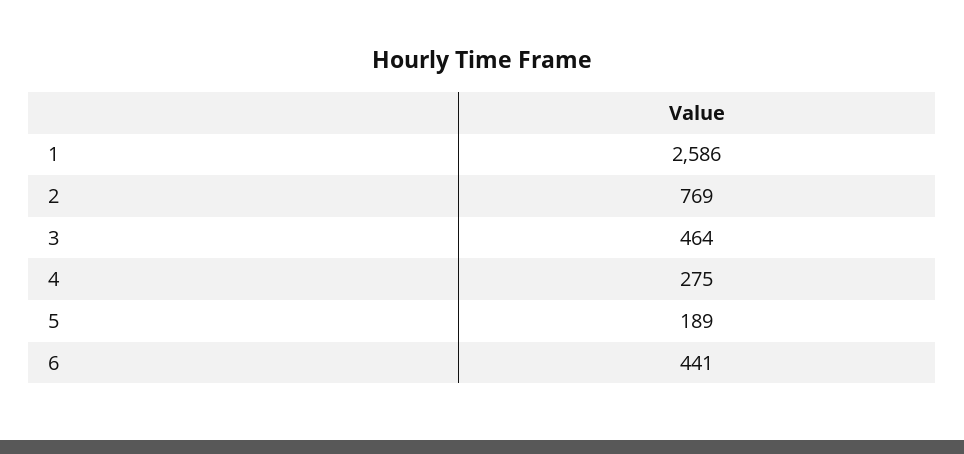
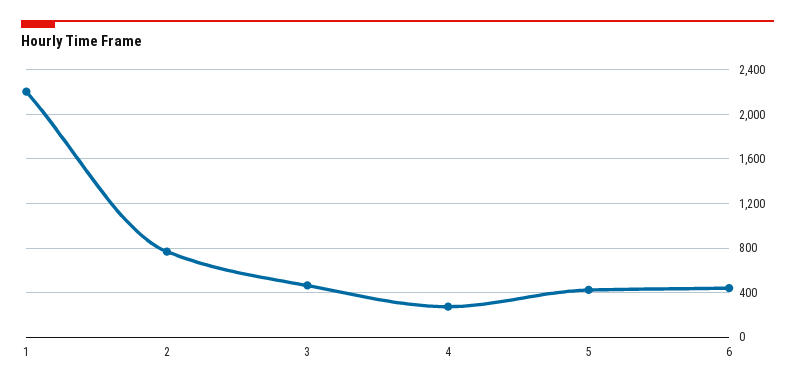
  {
-   "1": 2586,
+   "1": 2200,
    "2": 769,
    "3": 464,
    "4": 275,
-   "5": 189,
+   "5": 400,
    "6": 441
  }

